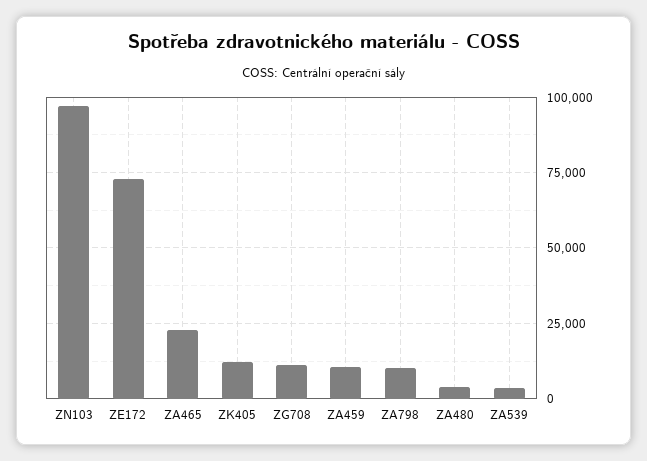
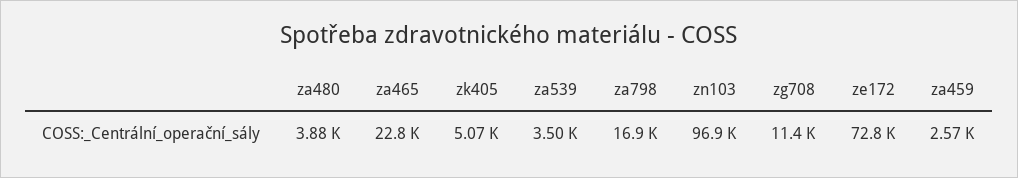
  {
    "ZN103": 96900,
    "ZE172": 72800,
    "ZA465": 22800,
-   "ZK405": 12500,
+   "ZK405": 5070,
    "ZG708": 11400,
-   "ZA459": 10000,
+   "ZA459": 2570,
-   "ZA798": 10000,
+   "ZA798": 16900,
    "ZA480": 3880,
    "ZA539": 3500
  }

